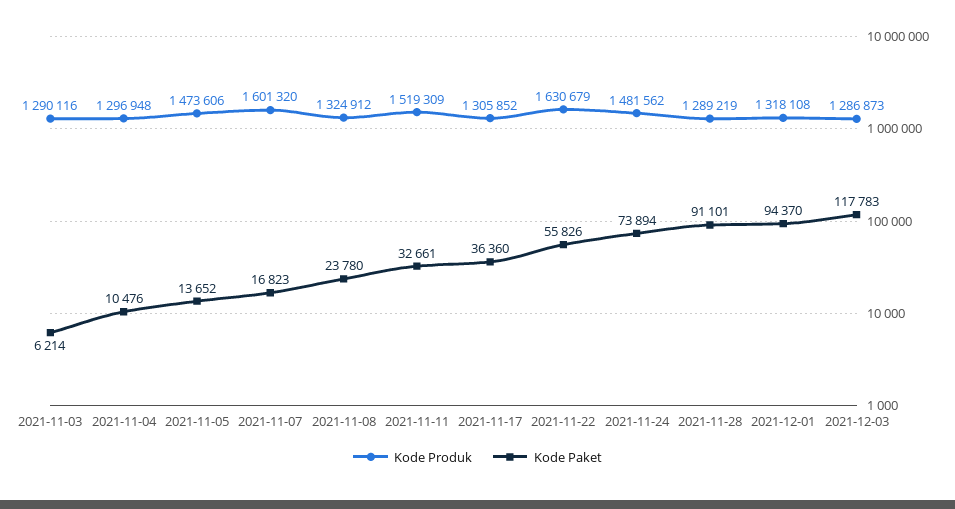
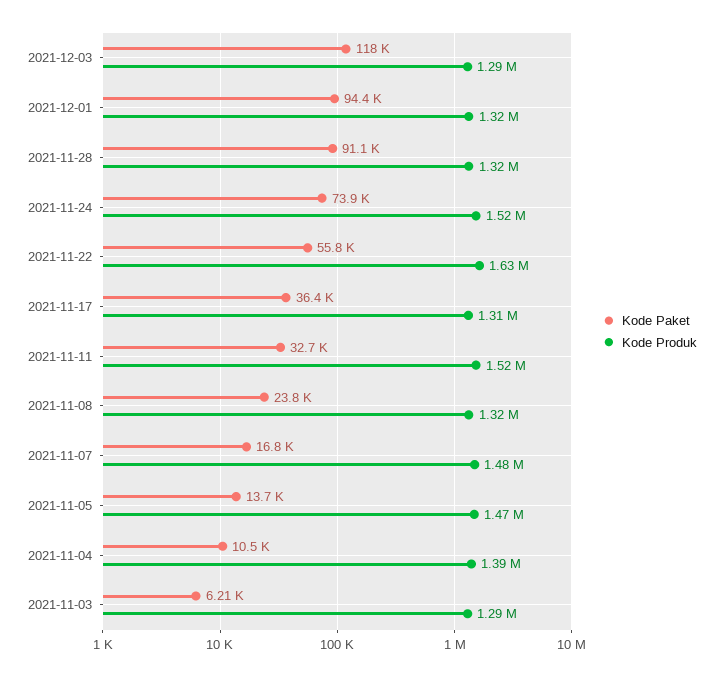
  {
    "Kode Produk": {
      "2021-11-03": 1290116,
-     "2021-11-04": 1296948,
+     "2021-11-04": 1390000,
      "2021-11-05": 1473606,
-     "2021-11-07": 1601320,
+     "2021-11-07": 1480000,
      "2021-11-08": 1324912,
      "2021-11-11": 1519309,
      "2021-11-17": 1305852,
      "2021-11-22": 1630679,
-     "2021-11-24": 1481562,
+     "2021-11-24": 1520000,
-     "2021-11-28": 1289219,
+     "2021-11-28": 1320000,
      "2021-12-01": 1318108,
      "2021-12-03": 1286873
    },
    "Kode Paket": {
      "2021-11-03": 6214,
      "2021-11-04": 10476,
      "2021-11-05": 13652,
      "2021-11-07": 16823,
      "2021-11-08": 23780,
      "2021-11-11": 32661,
      "2021-11-17": 36360,
      "2021-11-22": 55826,
      "2021-11-24": 73894,
      "2021-11-28": 91101,
      "2021-12-01": 94370,
      "2021-12-03": 117783
    }
  }

